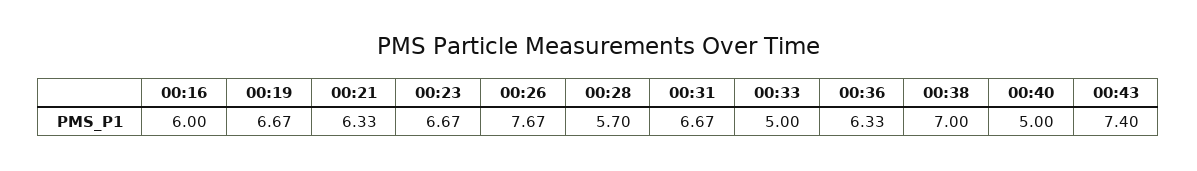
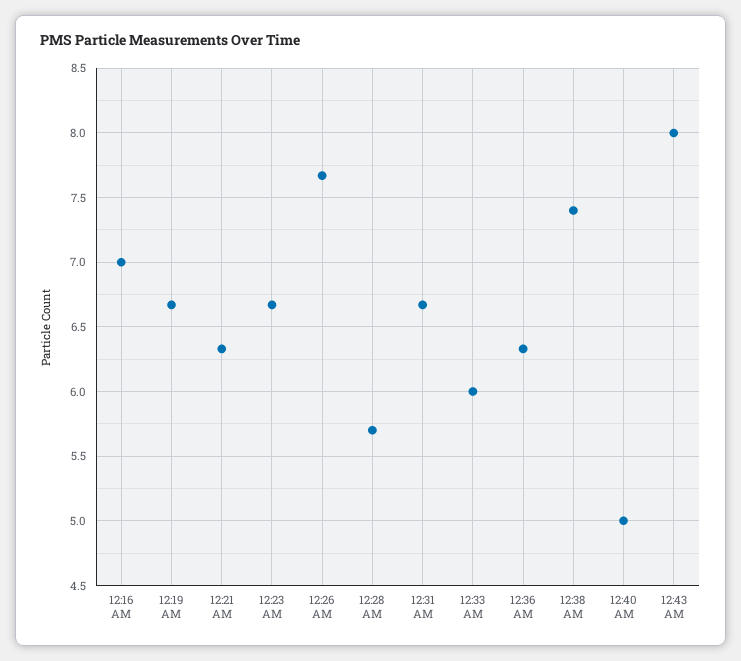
  {
-   "00:16": 6,
+   "00:16": 7,
    "00:19": 6.67,
    "00:21": 6.33,
    "00:23": 6.67,
    "00:26": 7.67,
    "00:28": 5.7,
    "00:31": 6.67,
-   "00:33": 5,
+   "00:33": 6,
    "00:36": 6.33,
-   "00:38": 7,
+   "00:38": 7.4,
    "00:40": 5,
-   "00:43": 7.4
+   "00:43": 8
  }

